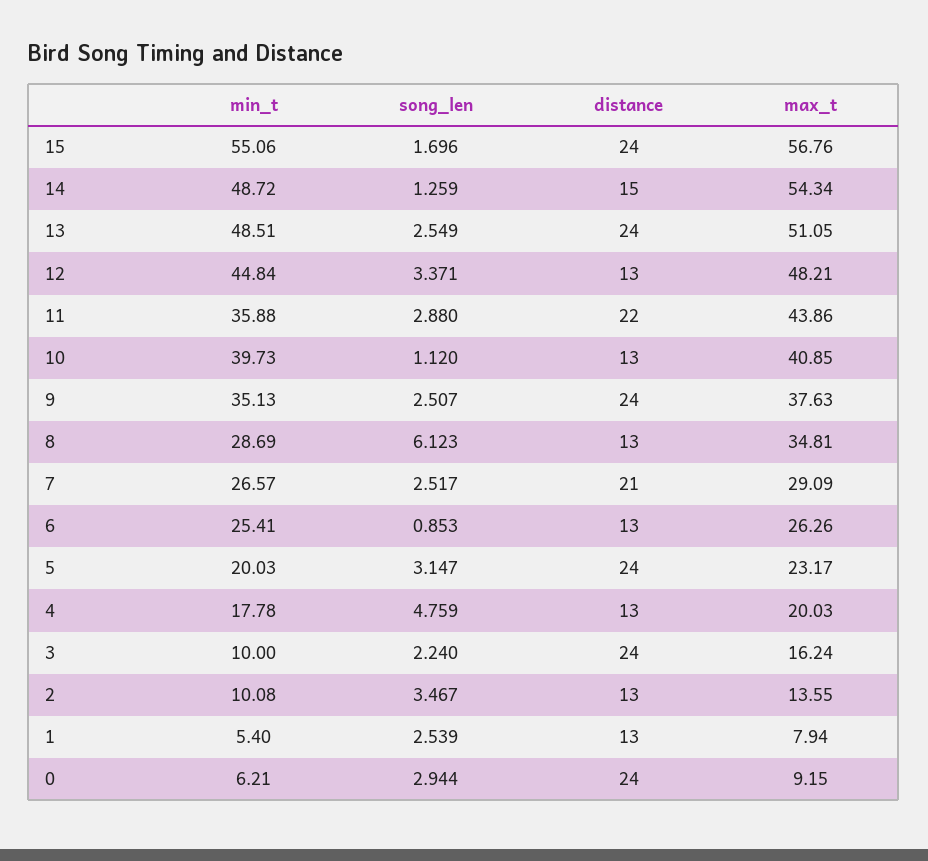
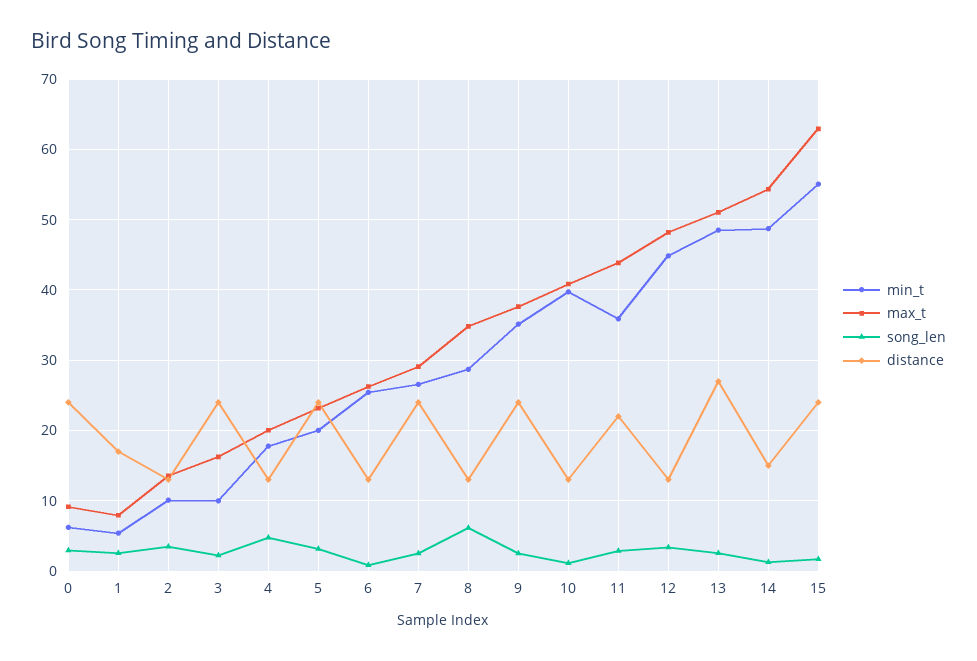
  {
    "min_t": {
      "15": 55.06,
      "14": 48.72,
      "13": 48.51,
      "12": 44.84,
      "11": 35.88,
      "10": 39.73,
      "9": 35.13,
      "8": 28.69,
      "7": 26.57,
      "6": 25.41,
      "5": 20.03,
      "4": 17.78,
      "3": 10,
      "2": 10.08,
      "1": 5.4,
      "0": 6.21
    },
    "song_len": {
      "15": 1.696,
      "14": 1.259,
      "13": 2.549,
      "12": 3.371,
      "11": 2.88,
      "10": 1.12,
      "9": 2.507,
      "8": 6.123,
      "7": 2.517,
      "6": 0.853,
      "5": 3.147,
      "4": 4.759,
      "3": 2.24,
      "2": 3.467,
      "1": 2.539,
      "0": 2.944
    },
    "distance": {
      "15": 24,
      "14": 15,
-     "13": 24,
+     "13": 27,
      "12": 13,
      "11": 22,
      "10": 13,
      "9": 24,
      "8": 13,
-     "7": 21,
+     "7": 24,
      "6": 13,
      "5": 24,
      "4": 13,
      "3": 24,
      "2": 13,
-     "1": 13,
+     "1": 17,
      "0": 24
    },
    "max_t": {
-     "15": 56.76,
+     "15": 63,
      "14": 54.34,
      "13": 51.05,
      "12": 48.21,
      "11": 43.86,
      "10": 40.85,
      "9": 37.63,
      "8": 34.81,
      "7": 29.09,
      "6": 26.26,
      "5": 23.17,
      "4": 20.03,
      "3": 16.24,
      "2": 13.55,
      "1": 7.94,
      "0": 9.15
    }
  }

